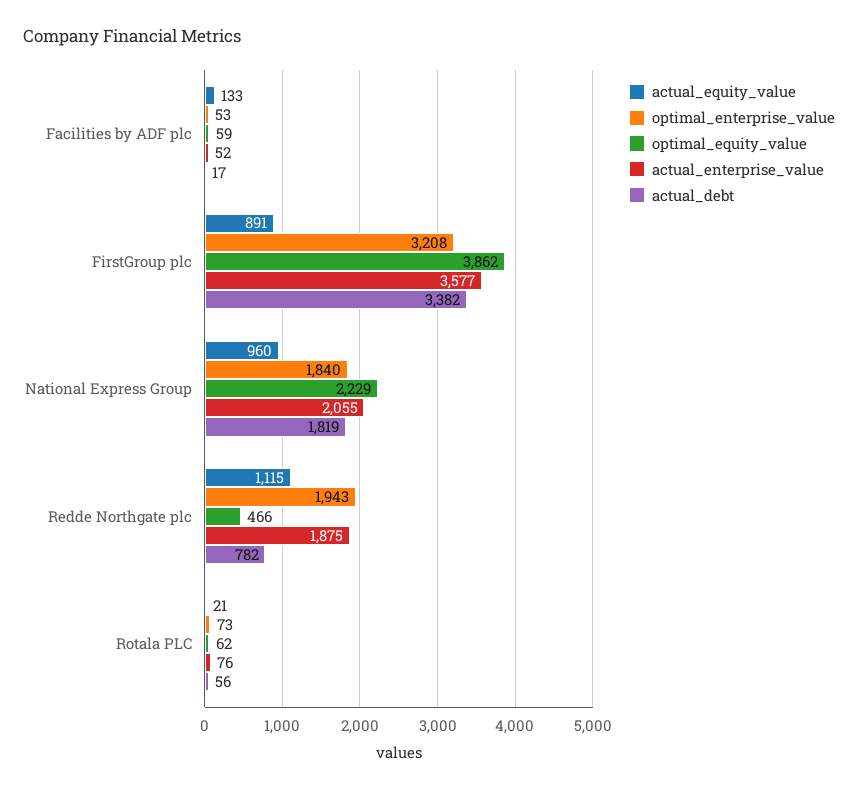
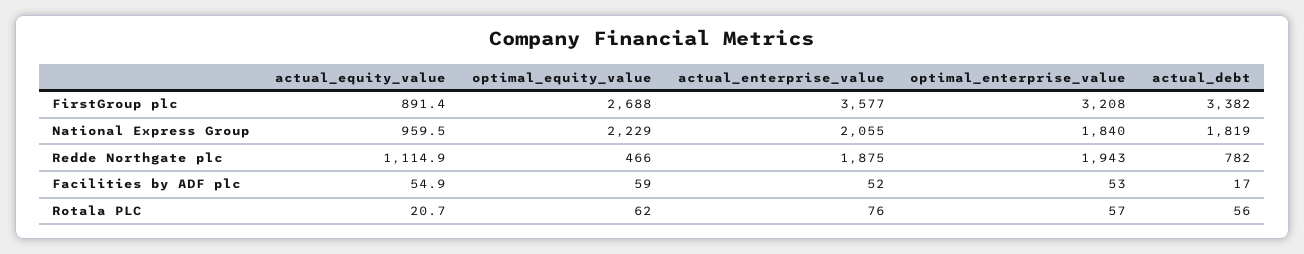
  {
    "actual_equity_value": {
-     "Facilities by ADF plc": 133,
+     "Facilities by ADF plc": 54.9,
      "FirstGroup plc": 891.4,
      "National Express Group": 959.5,
      "Redde Northgate plc": 1114.9,
      "Rotala PLC": 20.7
    },
    "optimal_enterprise_value": {
      "Facilities by ADF plc": 53,
      "FirstGroup plc": 3208,
      "National Express Group": 1840,
      "Redde Northgate plc": 1943,
-     "Rotala PLC": 73
+     "Rotala PLC": 57
    },
    "optimal_equity_value": {
      "Facilities by ADF plc": 59,
-     "FirstGroup plc": 3862,
+     "FirstGroup plc": 2688,
      "National Express Group": 2229,
      "Redde Northgate plc": 466,
      "Rotala PLC": 62
    },
    "actual_enterprise_value": {
      "Facilities by ADF plc": 52,
      "FirstGroup plc": 3577,
      "National Express Group": 2055,
      "Redde Northgate plc": 1875,
      "Rotala PLC": 76
    },
    "actual_debt": {
      "Facilities by ADF plc": 17,
      "FirstGroup plc": 3382,
      "National Express Group": 1819,
      "Redde Northgate plc": 782,
      "Rotala PLC": 56
    }
  }

